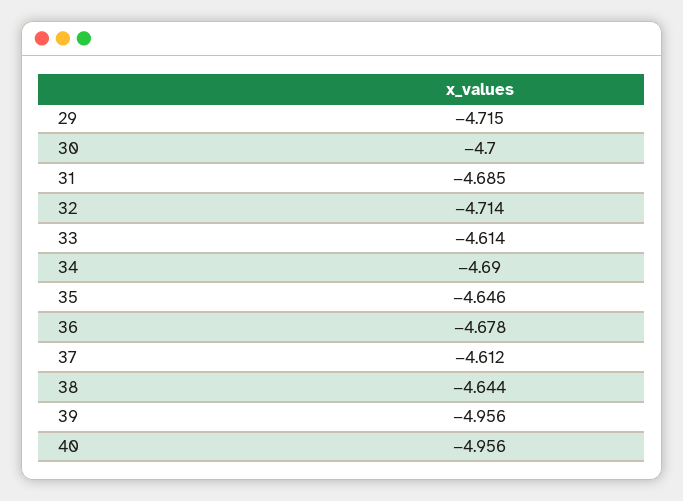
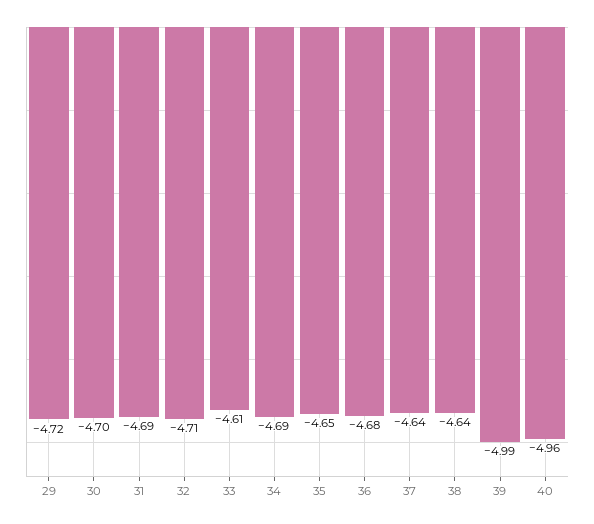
  {
    "29": -4.715,
    "30": -4.7,
    "31": -4.685,
    "32": -4.714,
    "33": -4.614,
    "34": -4.69,
    "35": -4.646,
    "36": -4.678,
-   "37": -4.612,
+   "37": -4.64,
    "38": -4.644,
-   "39": -4.956,
+   "39": -4.99,
    "40": -4.956
  }

